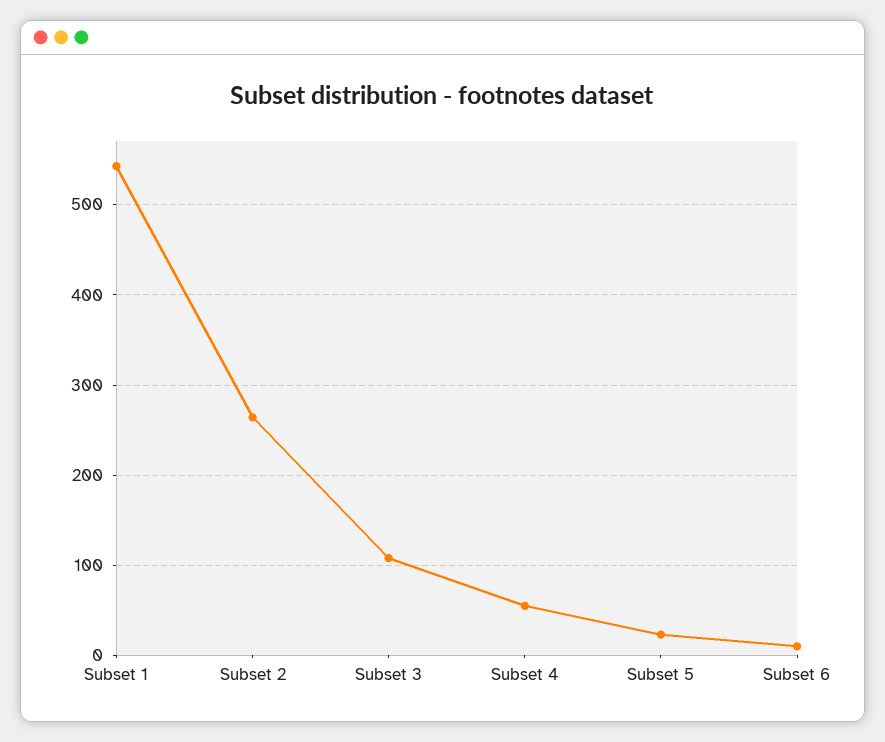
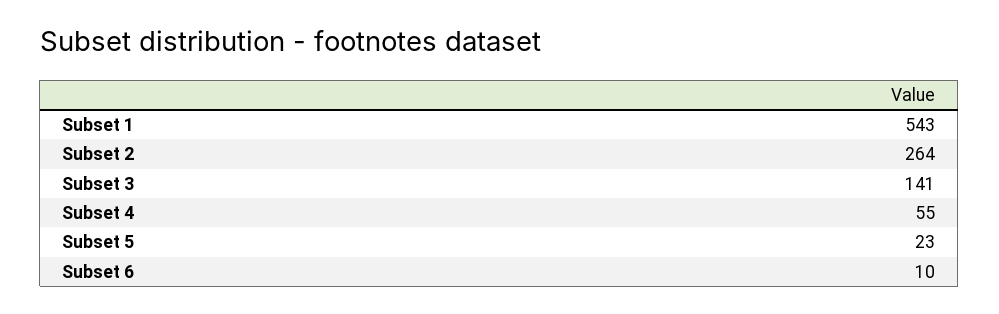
  {
    "Subset 1": 543,
    "Subset 2": 264,
-   "Subset 3": 110,
+   "Subset 3": 141,
    "Subset 4": 55,
    "Subset 5": 23,
    "Subset 6": 10
  }

